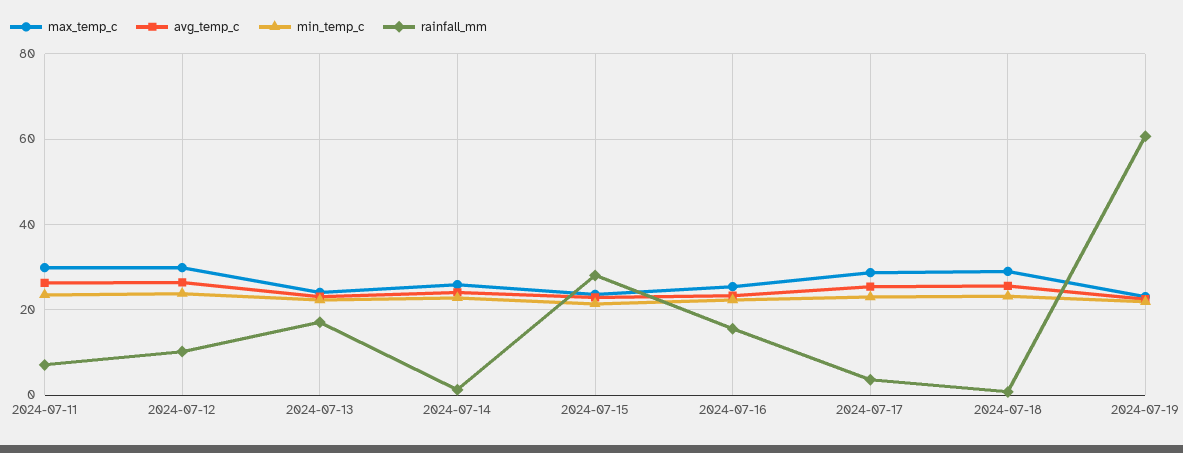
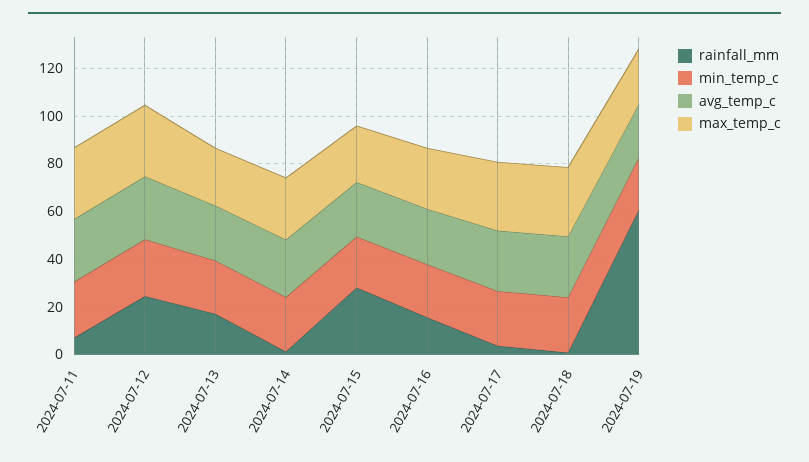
  {
    "max_temp_c": {
      "2024-07-11": 30,
      "2024-07-12": 30,
      "2024-07-13": 24,
      "2024-07-14": 26,
      "2024-07-15": 24,
      "2024-07-16": 26,
      "2024-07-17": 28,
      "2024-07-18": 30,
      "2024-07-19": 24
    },
    "avg_temp_c": {
      "2024-07-11": 26,
      "2024-07-12": 26,
      "2024-07-13": 24,
      "2024-07-14": 24,
      "2024-07-15": 22,
      "2024-07-16": 24,
      "2024-07-17": 26,
      "2024-07-18": 26,
      "2024-07-19": 22
    },
    "min_temp_c": {
      "2024-07-11": 24,
      "2024-07-12": 24,
      "2024-07-13": 22,
      "2024-07-14": 22,
      "2024-07-15": 22,
      "2024-07-16": 22,
      "2024-07-17": 24,
      "2024-07-18": 24,
      "2024-07-19": 22
    },
    "rainfall_mm": {
      "2024-07-11": 8,
-     "2024-07-12": 10,
+     "2024-07-12": 25,
      "2024-07-13": 18,
      "2024-07-14": 2,
      "2024-07-15": 28,
      "2024-07-16": 16,
      "2024-07-17": 4,
      "2024-07-18": 0,
      "2024-07-19": 60
    }
  }

